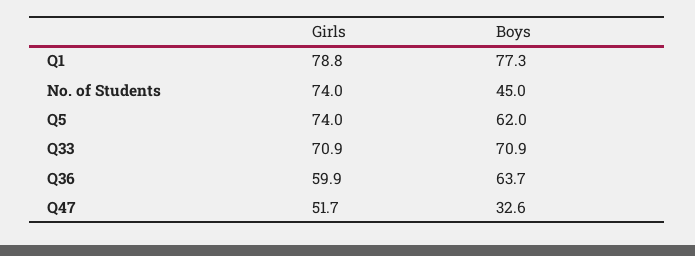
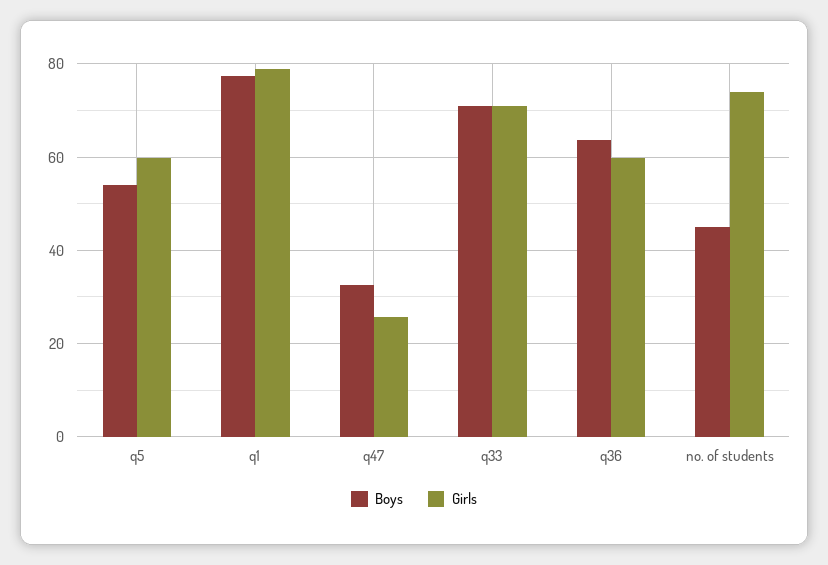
  {
    "Girls": {
      "Q1": 78.8,
      "No. of Students": 74,
-     "Q5": 74,
+     "Q5": 60,
      "Q33": 70.9,
      "Q36": 59.9,
-     "Q47": 51.7
+     "Q47": 26
    },
    "Boys": {
      "Q1": 77.3,
      "No. of Students": 45,
-     "Q5": 62,
+     "Q5": 54,
      "Q33": 70.9,
      "Q36": 63.7,
      "Q47": 32.6
    }
  }

